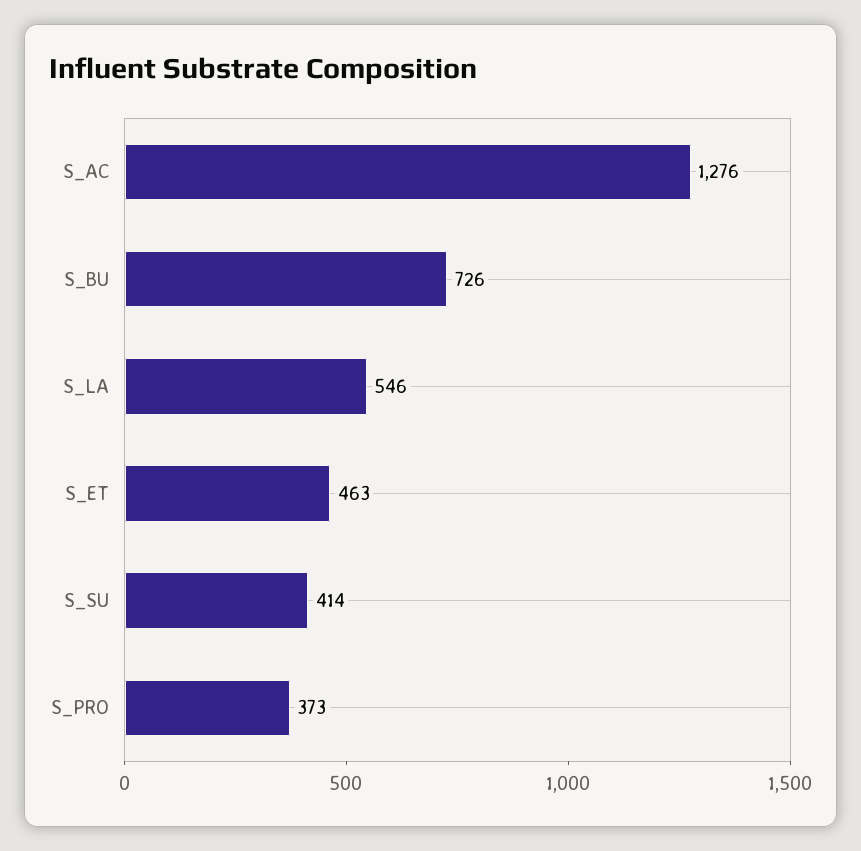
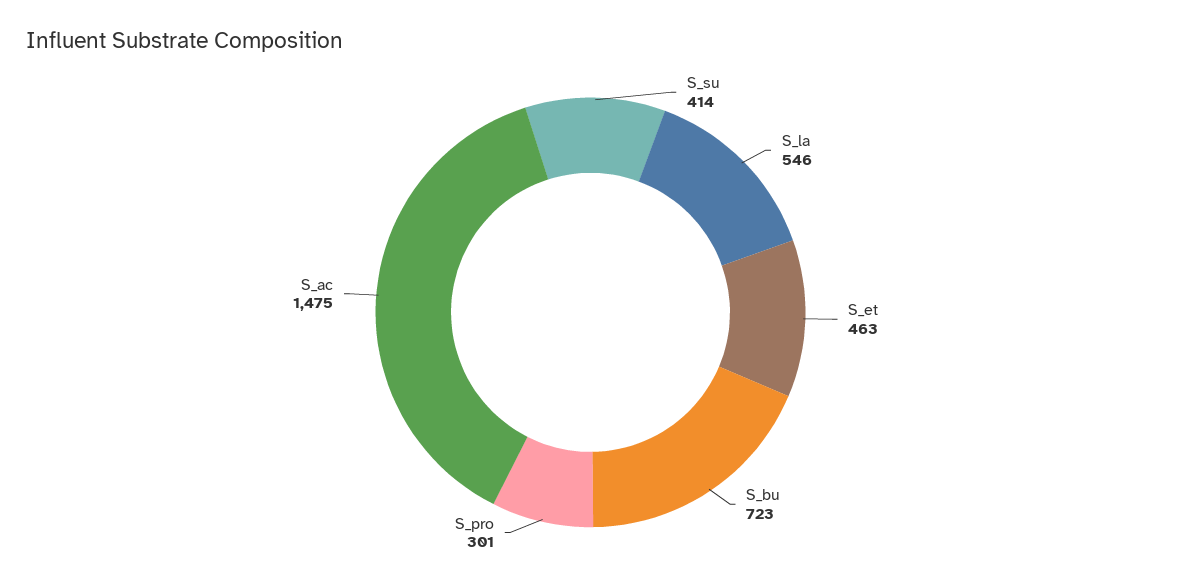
  {
-   "S_AC": 1276,
+   "S_AC": 1475,
-   "S_BU": 726,
+   "S_BU": 723,
    "S_LA": 546,
    "S_ET": 463,
    "S_SU": 414,
-   "S_PRO": 373
+   "S_PRO": 301
  }

